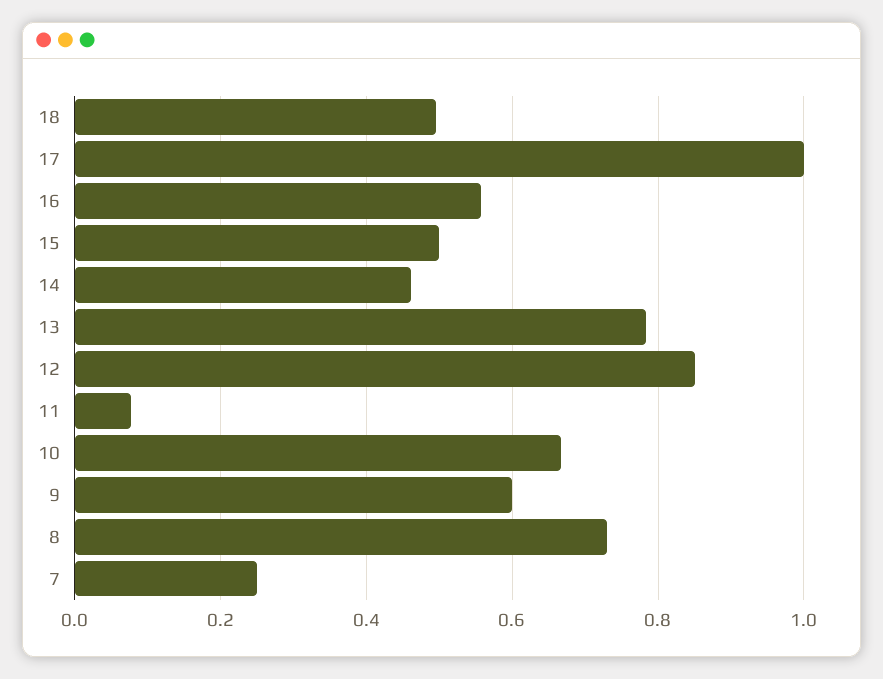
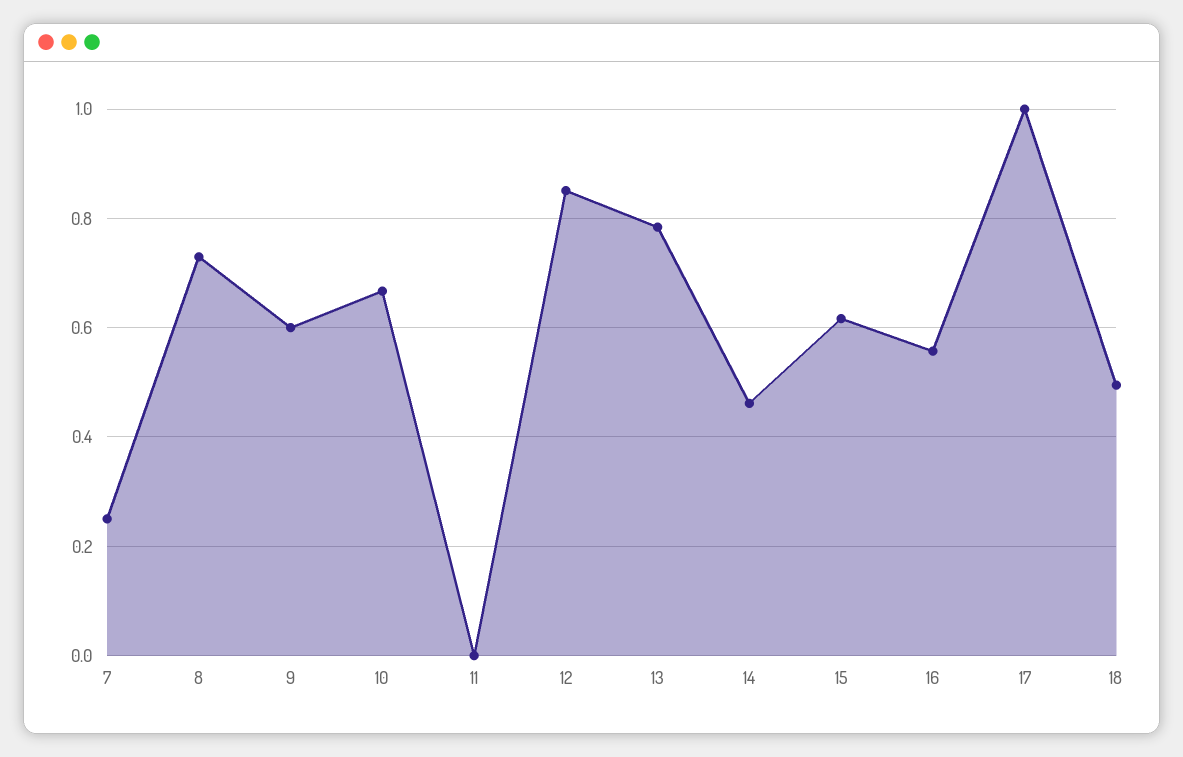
  {
    "18": 0.5,
    "17": 1,
    "16": 0.56,
-   "15": 0.5,
+   "15": 0.62,
    "14": 0.46,
    "13": 0.78,
    "12": 0.86,
-   "11": 0.08,
+   "11": 0,
    "10": 0.66,
    "9": 0.6,
    "8": 0.72,
    "7": 0.26
  }

